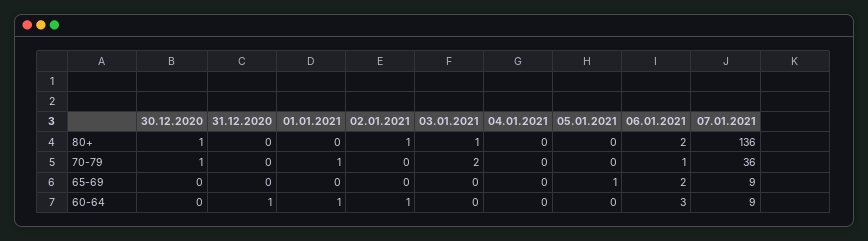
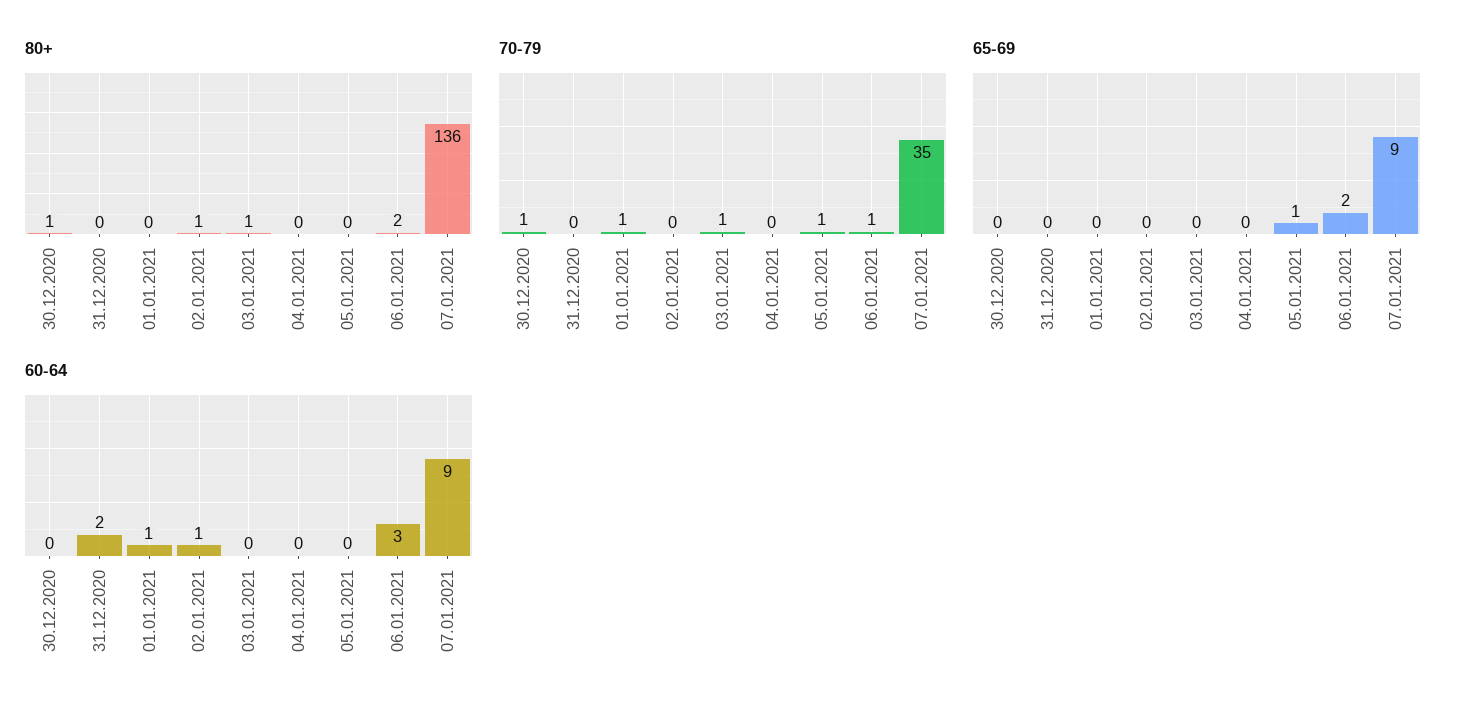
  {
    "80+": {
      "30.12.2020": 1,
      "31.12.2020": 0,
      "01.01.2021": 0,
      "02.01.2021": 1,
      "03.01.2021": 1,
      "04.01.2021": 0,
      "05.01.2021": 0,
      "06.01.2021": 2,
      "07.01.2021": 136
    },
    "70-79": {
      "30.12.2020": 1,
      "31.12.2020": 0,
      "01.01.2021": 1,
      "02.01.2021": 0,
-     "03.01.2021": 2,
+     "03.01.2021": 1,
      "04.01.2021": 0,
-     "05.01.2021": 0,
+     "05.01.2021": 1,
      "06.01.2021": 1,
-     "07.01.2021": 36
+     "07.01.2021": 35
    },
    "65-69": {
      "30.12.2020": 0,
      "31.12.2020": 0,
      "01.01.2021": 0,
      "02.01.2021": 0,
      "03.01.2021": 0,
      "04.01.2021": 0,
      "05.01.2021": 1,
      "06.01.2021": 2,
      "07.01.2021": 9
    },
    "60-64": {
      "30.12.2020": 0,
-     "31.12.2020": 1,
+     "31.12.2020": 2,
      "01.01.2021": 1,
      "02.01.2021": 1,
      "03.01.2021": 0,
      "04.01.2021": 0,
      "05.01.2021": 0,
      "06.01.2021": 3,
      "07.01.2021": 9
    }
  }

